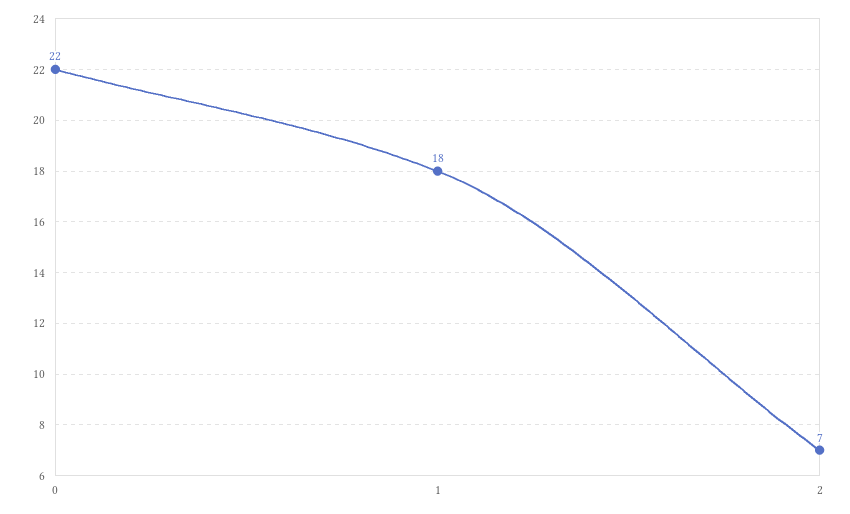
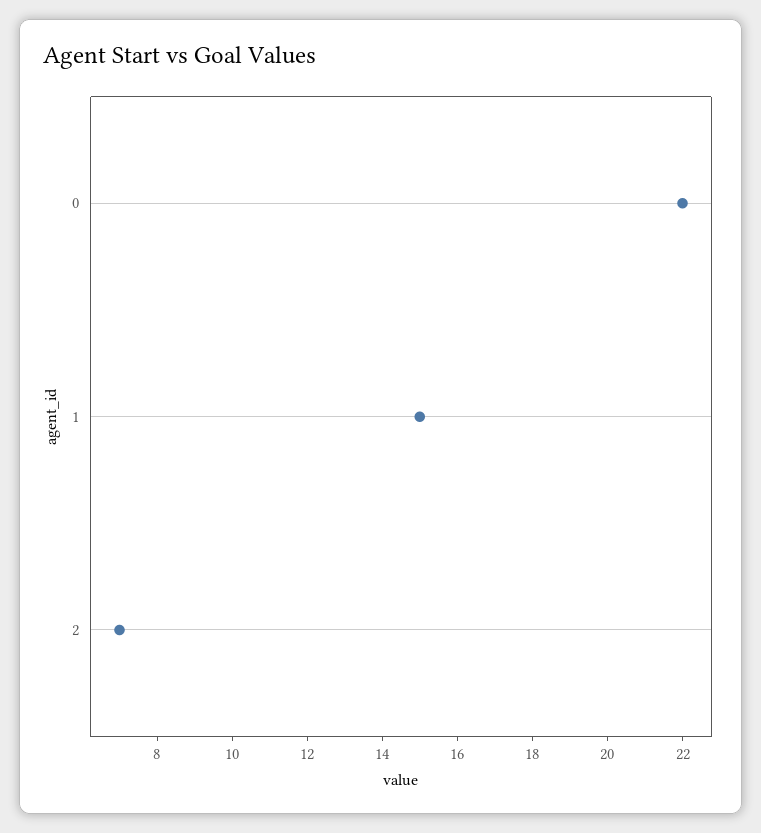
  {
    "0": 22,
-   "1": 18,
+   "1": 15,
    "2": 7
  }

